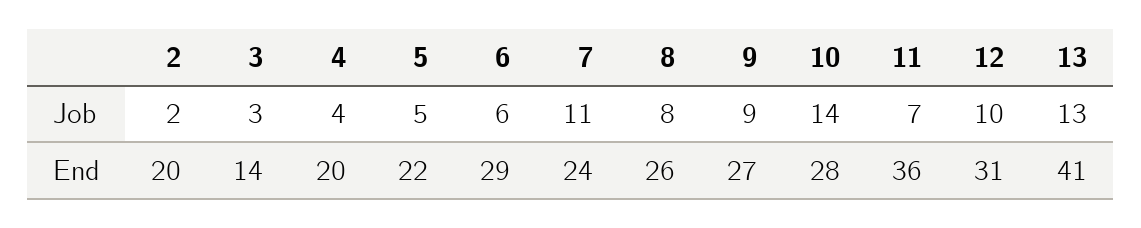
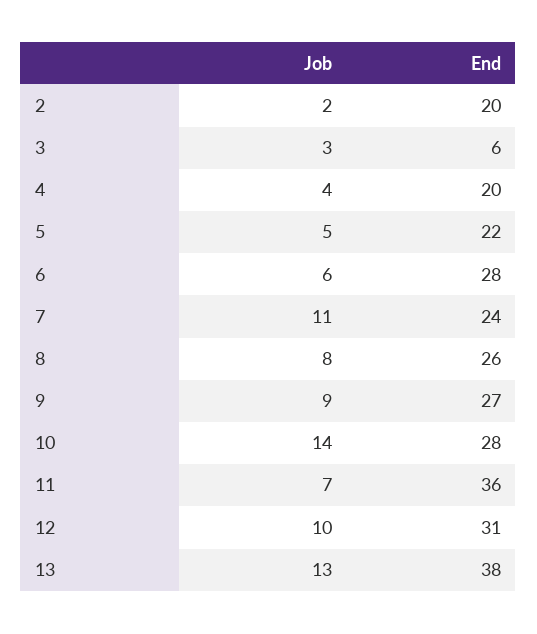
  {
    "2": {
      "Job": 2,
      "End": 20
    },
    "3": {
      "Job": 3,
-     "End": 14
+     "End": 6
    },
    "4": {
      "Job": 4,
      "End": 20
    },
    "5": {
      "Job": 5,
      "End": 22
    },
    "6": {
      "Job": 6,
-     "End": 29
+     "End": 28
    },
    "7": {
      "Job": 11,
      "End": 24
    },
    "8": {
      "Job": 8,
      "End": 26
    },
    "9": {
      "Job": 9,
      "End": 27
    },
    "10": {
      "Job": 14,
      "End": 28
    },
    "11": {
      "Job": 7,
      "End": 36
    },
    "12": {
      "Job": 10,
      "End": 31
    },
    "13": {
      "Job": 13,
-     "End": 41
+     "End": 38
    }
  }

